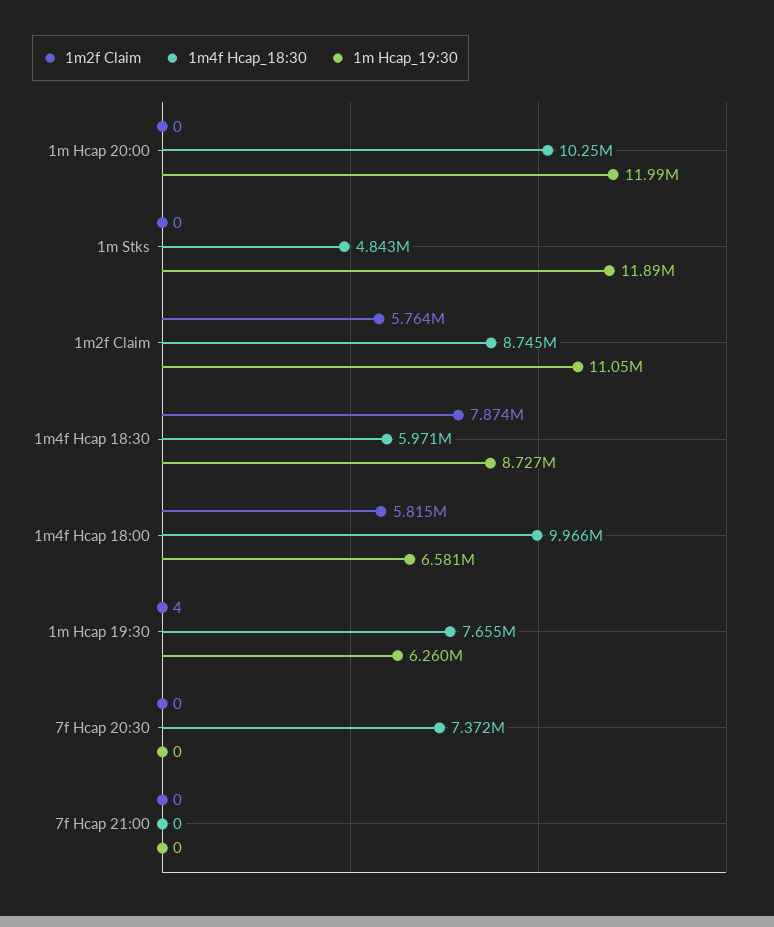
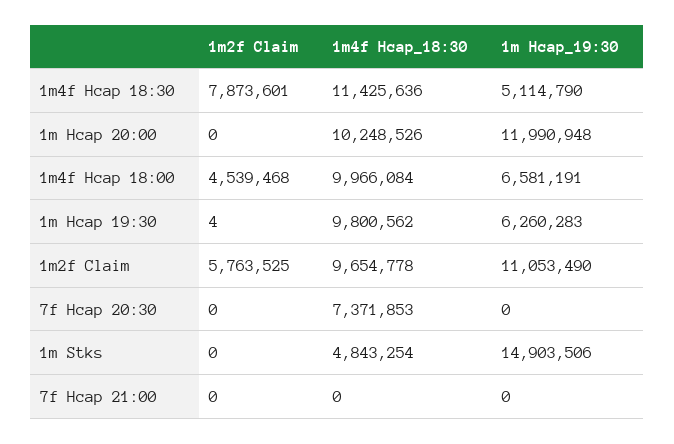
  {
    "1m2f Claim": {
      "1m Hcap 20:00": 0,
      "1m Stks": 0,
      "1m2f Claim": 5763525,
      "1m4f Hcap 18:30": 7873601,
-     "1m4f Hcap 18:00": 5815000,
+     "1m4f Hcap 18:00": 4539468,
      "1m Hcap 19:30": 4,
      "7f Hcap 20:30": 0,
      "7f Hcap 21:00": 0
    },
    "1m4f Hcap_18:30": {
      "1m Hcap 20:00": 10248526,
      "1m Stks": 4843254,
-     "1m2f Claim": 8745000,
+     "1m2f Claim": 9654778,
-     "1m4f Hcap 18:30": 5971000,
+     "1m4f Hcap 18:30": 11425636,
      "1m4f Hcap 18:00": 9966084,
-     "1m Hcap 19:30": 7655000,
+     "1m Hcap 19:30": 9800562,
      "7f Hcap 20:30": 7371853,
      "7f Hcap 21:00": 0
    },
    "1m Hcap_19:30": {
      "1m Hcap 20:00": 11990948,
-     "1m Stks": 11890000,
+     "1m Stks": 14903506,
      "1m2f Claim": 11053490,
-     "1m4f Hcap 18:30": 8727000,
+     "1m4f Hcap 18:30": 5114790,
      "1m4f Hcap 18:00": 6581191,
      "1m Hcap 19:30": 6260283,
      "7f Hcap 20:30": 0,
      "7f Hcap 21:00": 0
    }
  }

